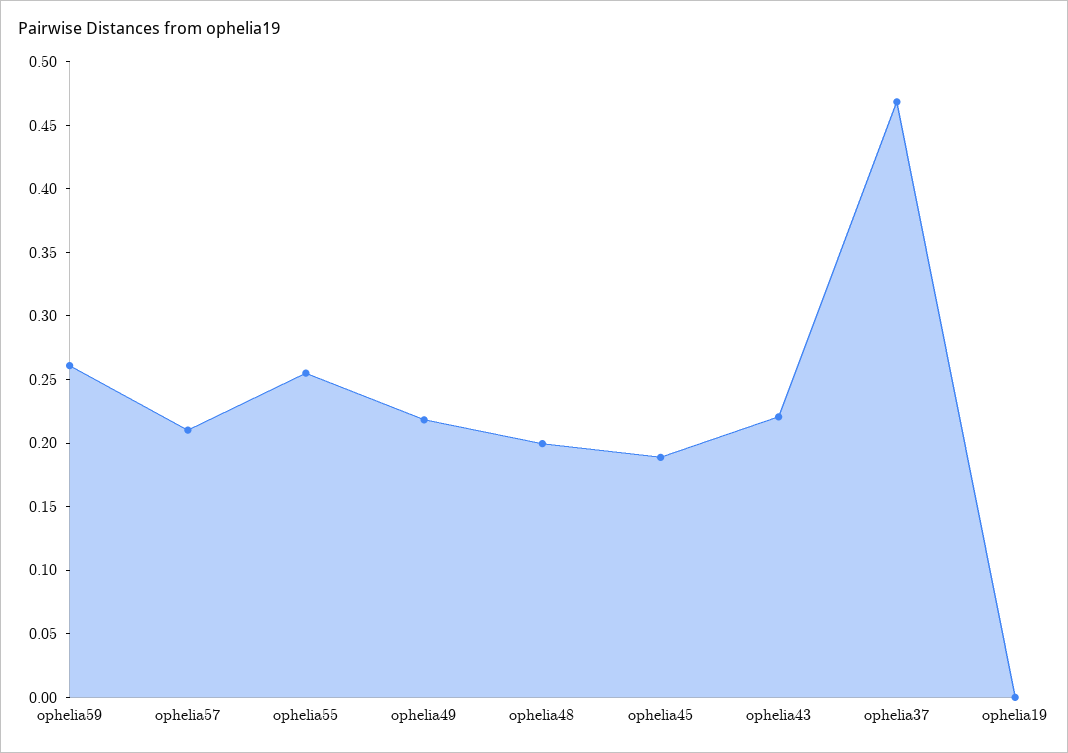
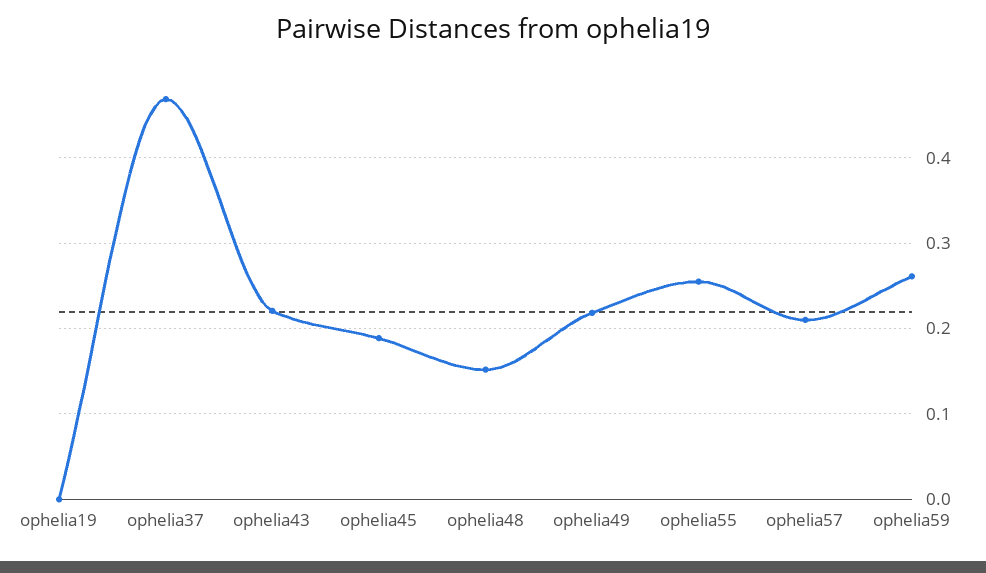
  {
    "ophelia59": 0.26,
    "ophelia57": 0.21,
    "ophelia55": 0.26,
    "ophelia49": 0.22,
-   "ophelia48": 0.2,
+   "ophelia48": 0.15,
    "ophelia45": 0.19,
    "ophelia43": 0.22,
    "ophelia37": 0.47,
    "ophelia19": 0
  }

